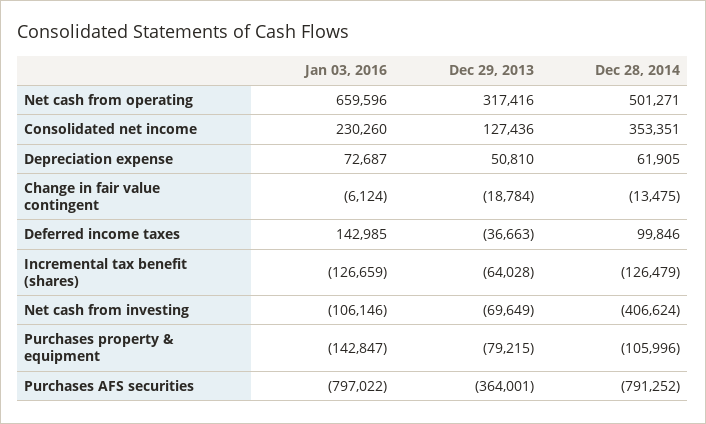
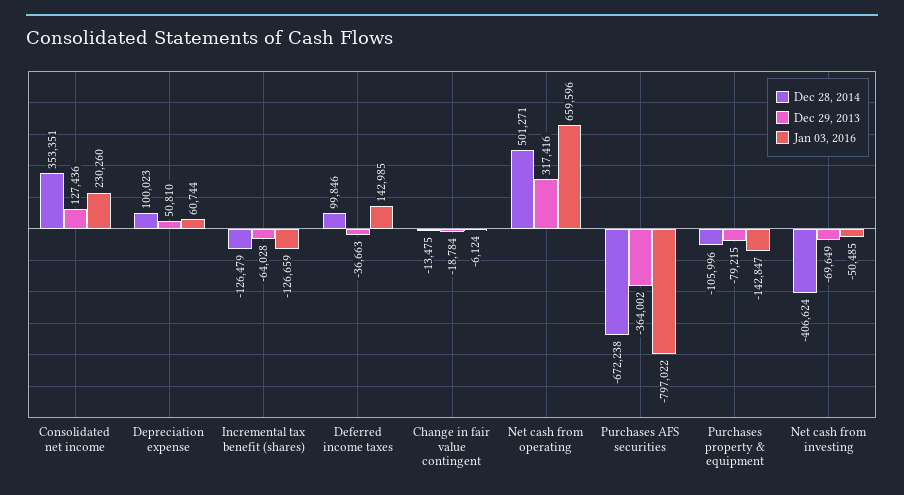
  {
    "Jan 03, 2016": {
      "Net cash from operating": 659596,
      "Consolidated net income": 230260,
-     "Depreciation expense": 72687,
+     "Depreciation expense": 60744,
      "Change in fair value contingent": -6124,
      "Deferred income taxes": 142985,
      "Incremental tax benefit (shares)": -126659,
-     "Net cash from investing": -106146,
+     "Net cash from investing": -50485,
      "Purchases property & equipment": -142847,
      "Purchases AFS securities": -797022
    },
    "Dec 29, 2013": {
      "Net cash from operating": 317416,
      "Consolidated net income": 127436,
      "Depreciation expense": 50810,
      "Change in fair value contingent": -18784,
      "Deferred income taxes": -36663,
      "Incremental tax benefit (shares)": -64028,
      "Net cash from investing": -69649,
      "Purchases property & equipment": -79215,
-     "Purchases AFS securities": -364001
+     "Purchases AFS securities": -364002
    },
    "Dec 28, 2014": {
      "Net cash from operating": 501271,
      "Consolidated net income": 353351,
-     "Depreciation expense": 61905,
+     "Depreciation expense": 100023,
      "Change in fair value contingent": -13475,
      "Deferred income taxes": 99846,
      "Incremental tax benefit (shares)": -126479,
      "Net cash from investing": -406624,
      "Purchases property & equipment": -105996,
-     "Purchases AFS securities": -791252
+     "Purchases AFS securities": -672238
    }
  }

